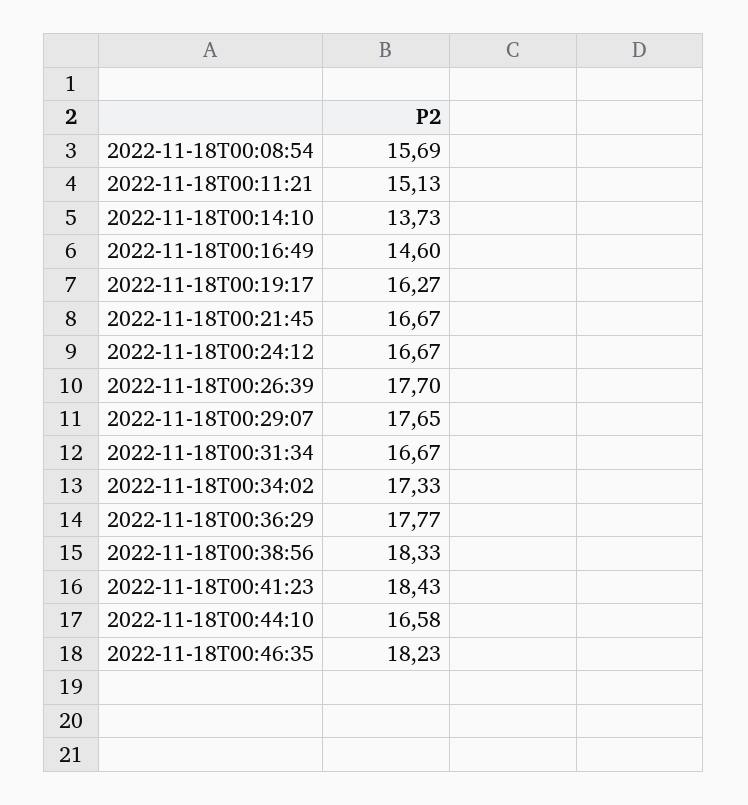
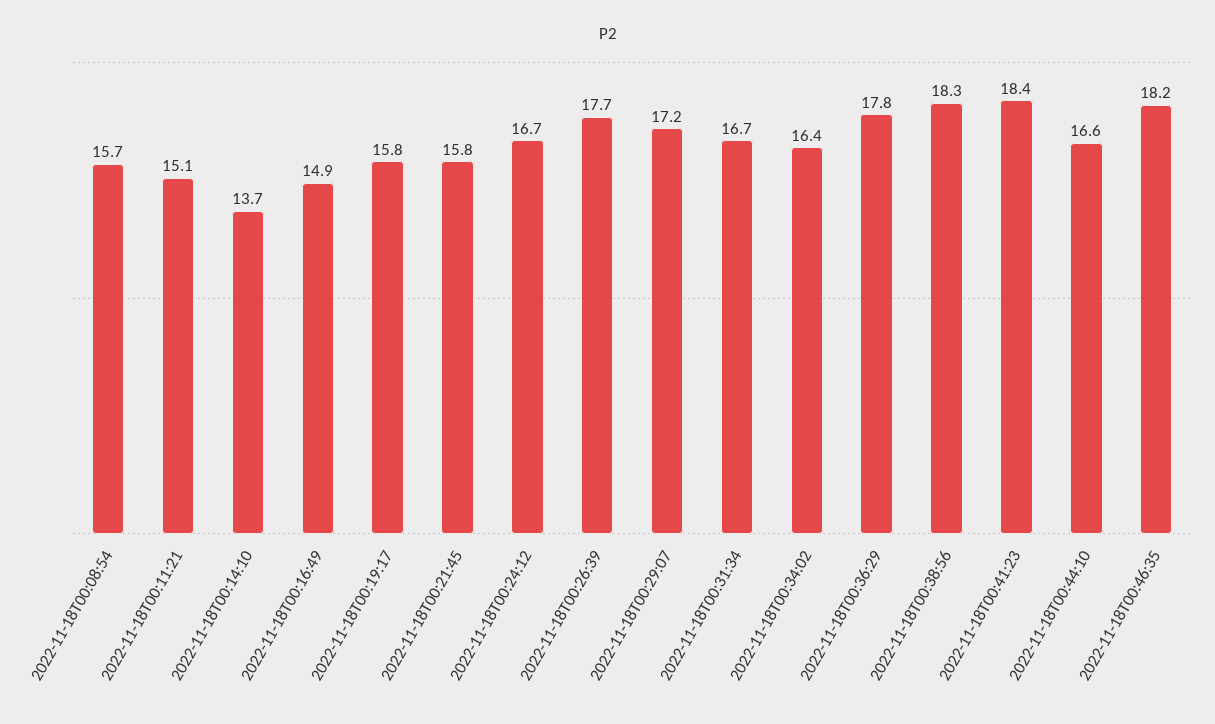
  {
    "2022-11-18T00:08:54": 15.69,
    "2022-11-18T00:11:21": 15.13,
    "2022-11-18T00:14:10": 13.73,
-   "2022-11-18T00:16:49": 14.6,
+   "2022-11-18T00:16:49": 14.9,
-   "2022-11-18T00:19:17": 16.27,
+   "2022-11-18T00:19:17": 15.8,
-   "2022-11-18T00:21:45": 16.67,
+   "2022-11-18T00:21:45": 15.8,
    "2022-11-18T00:24:12": 16.67,
    "2022-11-18T00:26:39": 17.7,
-   "2022-11-18T00:29:07": 17.65,
+   "2022-11-18T00:29:07": 17.2,
    "2022-11-18T00:31:34": 16.67,
-   "2022-11-18T00:34:02": 17.33,
+   "2022-11-18T00:34:02": 16.4,
    "2022-11-18T00:36:29": 17.77,
    "2022-11-18T00:38:56": 18.33,
    "2022-11-18T00:41:23": 18.43,
    "2022-11-18T00:44:10": 16.58,
    "2022-11-18T00:46:35": 18.23
  }

